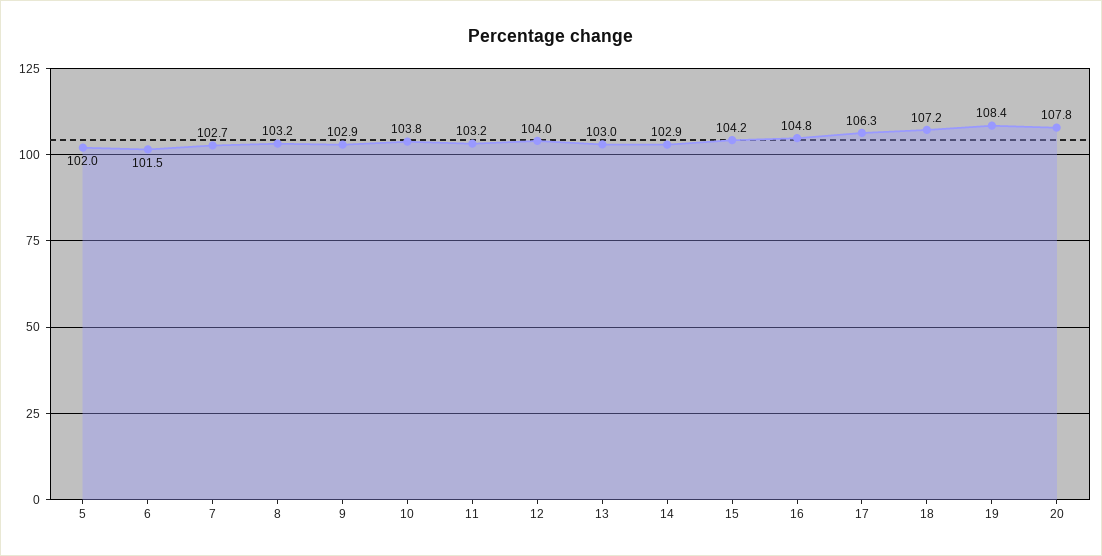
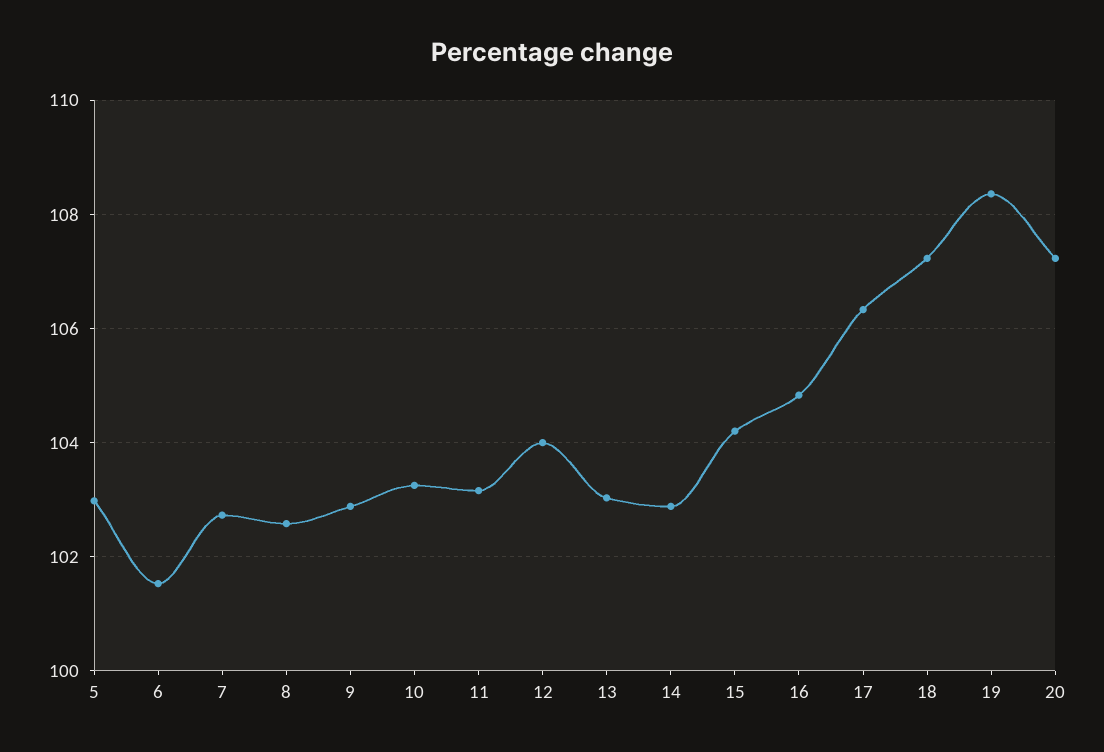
  {
-   "5": 102,
+   "5": 103,
    "6": 101.5,
    "7": 102.7,
-   "8": 103.2,
+   "8": 102.6,
    "9": 102.9,
-   "10": 103.8,
+   "10": 103.2,
    "11": 103.2,
    "12": 104,
    "13": 103,
    "14": 102.9,
    "15": 104.2,
    "16": 104.8,
    "17": 106.3,
    "18": 107.2,
    "19": 108.4,
-   "20": 107.8
+   "20": 107.2
  }

